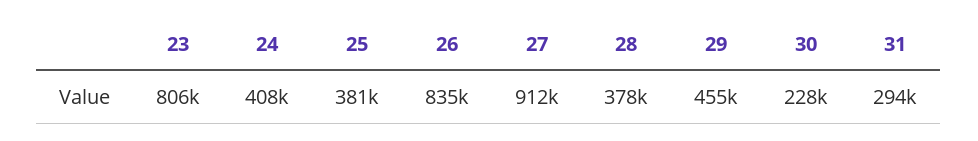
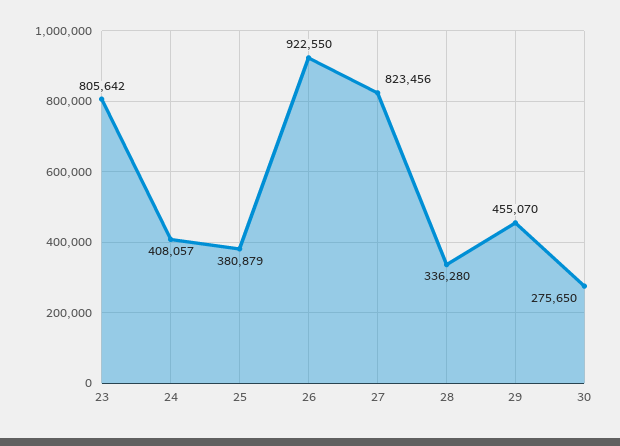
  {
    "23": 805642,
    "24": 408057,
    "25": 380879,
-   "26": 835000,
+   "26": 922550,
-   "27": 912000,
+   "27": 823456,
-   "28": 378000,
+   "28": 336280,
    "29": 455070,
-   "30": 228000,
+   "30": 275650
-   "31": 294000
  }

